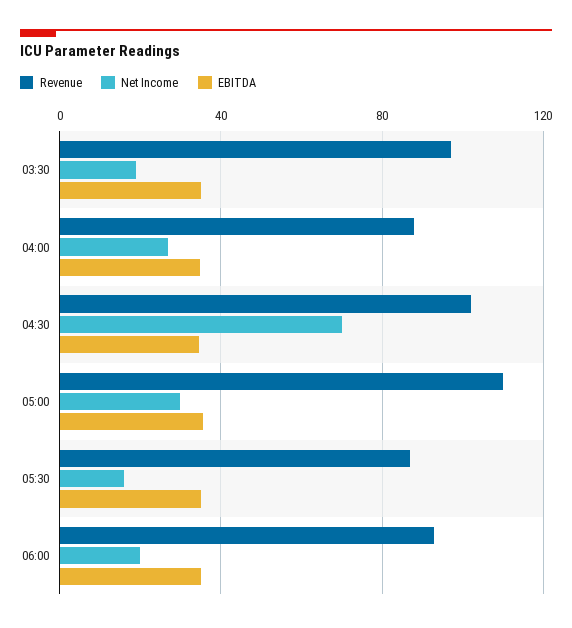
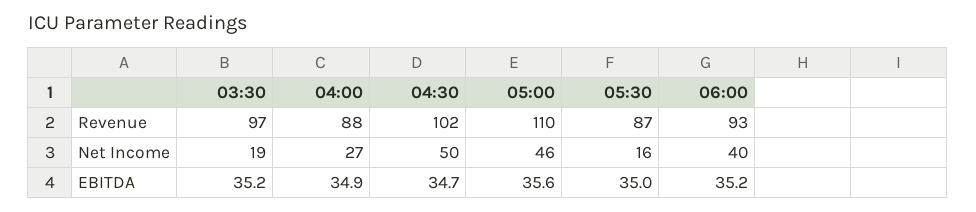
  {
    "Revenue": {
      "03:30": 97,
      "04:00": 88,
      "04:30": 102,
      "05:00": 110,
      "05:30": 87,
      "06:00": 93
    },
    "Net Income": {
      "03:30": 19,
      "04:00": 27,
-     "04:30": 70,
+     "04:30": 50,
-     "05:00": 30,
+     "05:00": 46,
      "05:30": 16,
-     "06:00": 20
+     "06:00": 40
    },
    "EBITDA": {
      "03:30": 35.2,
      "04:00": 34.9,
      "04:30": 34.7,
      "05:00": 35.6,
      "05:30": 35,
      "06:00": 35.2
    }
  }

